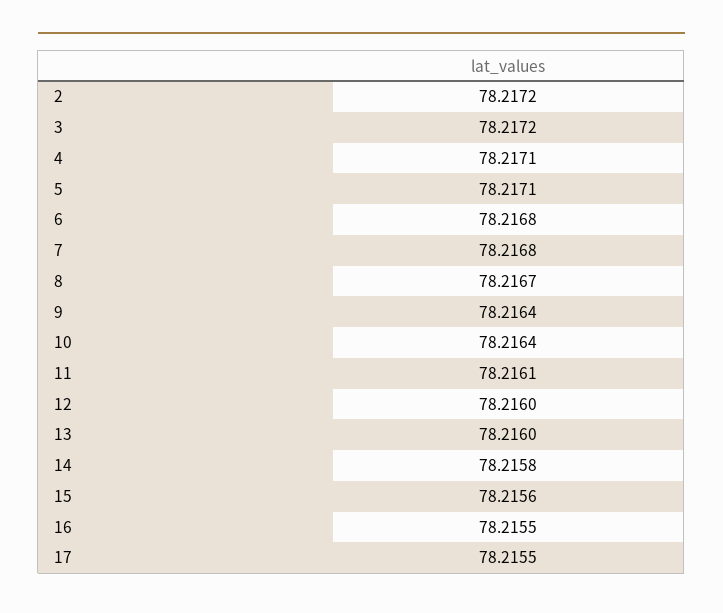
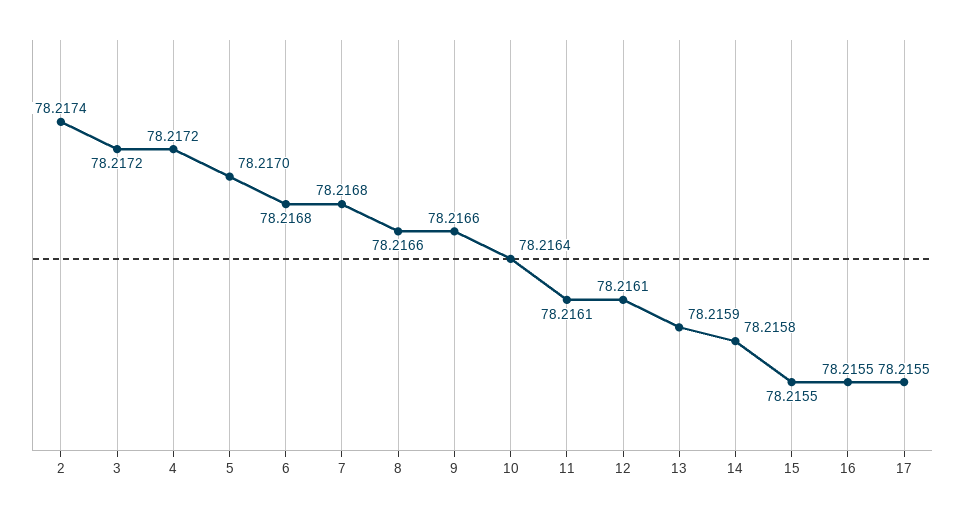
  {
-   "2": 78.2172,
+   "2": 78.2174,
    "3": 78.2172,
-   "4": 78.2171,
+   "4": 78.2172,
-   "5": 78.2171,
+   "5": 78.217,
    "6": 78.2168,
    "7": 78.2168,
-   "8": 78.2167,
+   "8": 78.2166,
-   "9": 78.2164,
+   "9": 78.2166,
    "10": 78.2164,
    "11": 78.2161,
-   "12": 78.216,
+   "12": 78.2161,
-   "13": 78.216,
+   "13": 78.2159,
    "14": 78.2158,
-   "15": 78.2156,
+   "15": 78.2155,
    "16": 78.2155,
    "17": 78.2155
  }

